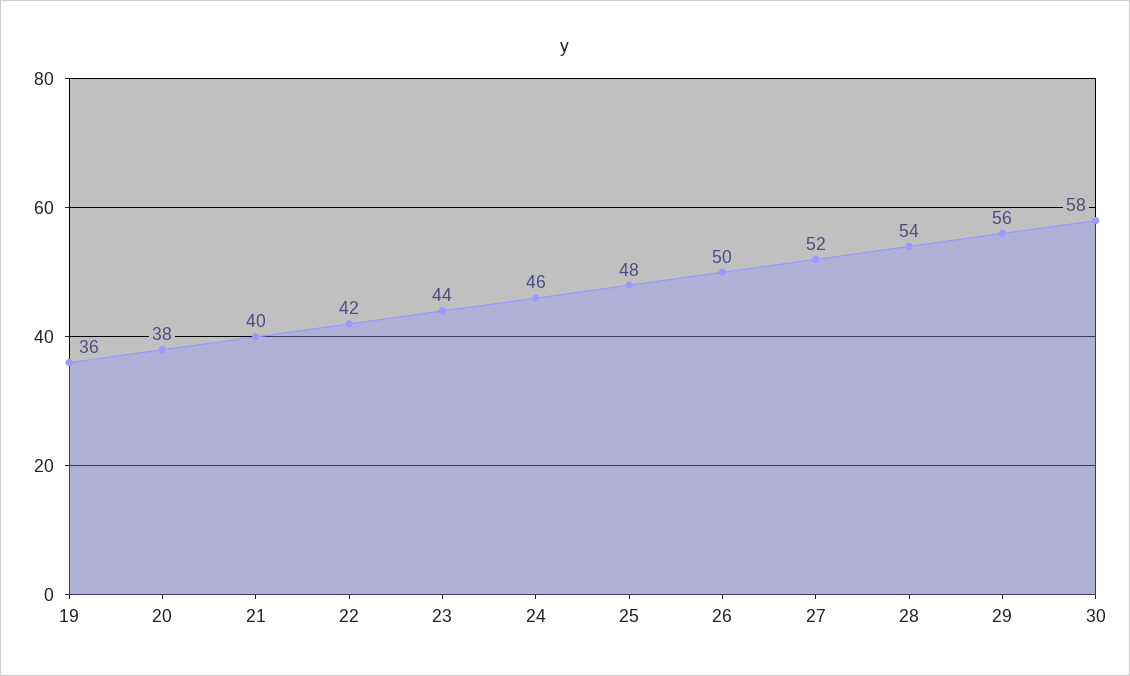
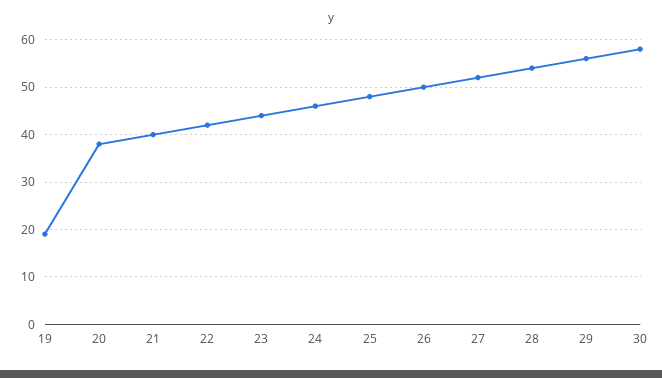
  {
-   "19": 36,
+   "19": 20,
    "20": 38,
    "21": 40,
    "22": 42,
    "23": 44,
    "24": 46,
    "25": 48,
    "26": 50,
    "27": 52,
    "28": 54,
    "29": 56,
    "30": 58
  }

